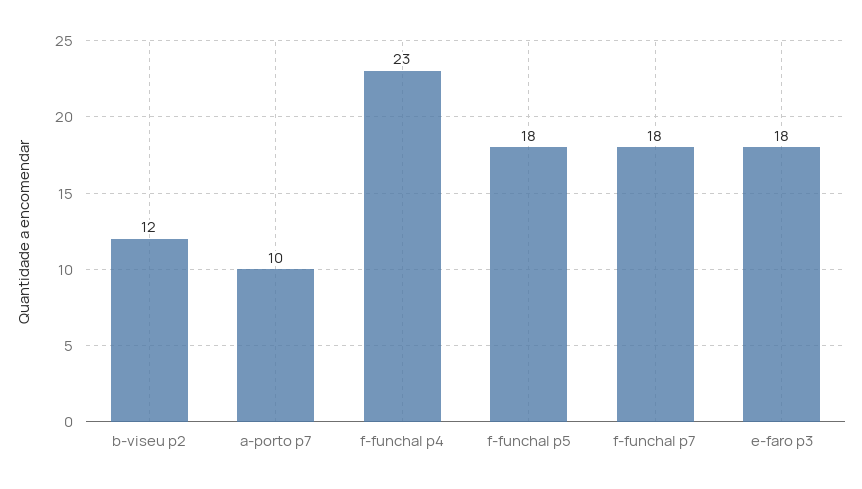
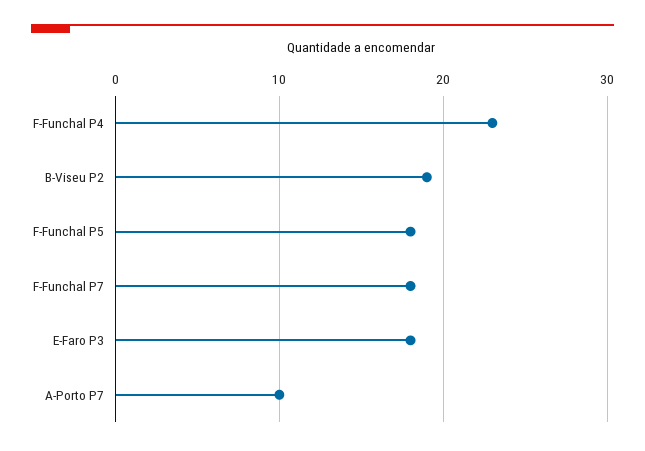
  {
-   "b-viseu p2": 12,
+   "b-viseu p2": 19,
    "a-porto p7": 10,
    "f-funchal p4": 23,
    "f-funchal p5": 18,
    "f-funchal p7": 18,
    "e-faro p3": 18
  }

